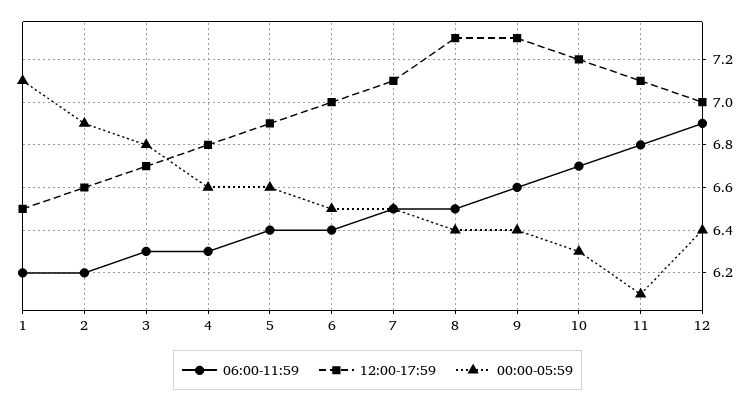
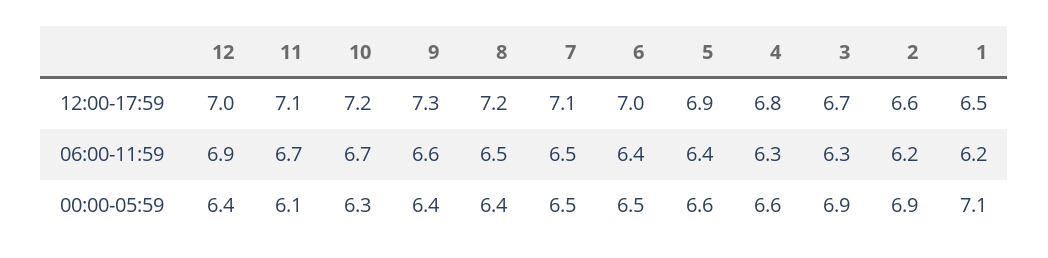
  {
    "06:00-11:59": {
      "1": 6.2,
      "2": 6.2,
      "3": 6.3,
      "4": 6.3,
      "5": 6.4,
      "6": 6.4,
      "7": 6.5,
      "8": 6.5,
      "9": 6.6,
      "10": 6.7,
-     "11": 6.8,
+     "11": 6.7,
      "12": 6.9
    },
    "12:00-17:59": {
      "1": 6.5,
      "2": 6.6,
      "3": 6.7,
      "4": 6.8,
      "5": 6.9,
      "6": 7,
      "7": 7.1,
-     "8": 7.3,
+     "8": 7.2,
      "9": 7.3,
      "10": 7.2,
      "11": 7.1,
      "12": 7
    },
    "00:00-05:59": {
      "1": 7.1,
      "2": 6.9,
-     "3": 6.8,
+     "3": 6.9,
      "4": 6.6,
      "5": 6.6,
      "6": 6.5,
      "7": 6.5,
      "8": 6.4,
      "9": 6.4,
      "10": 6.3,
      "11": 6.1,
      "12": 6.4
    }
  }

